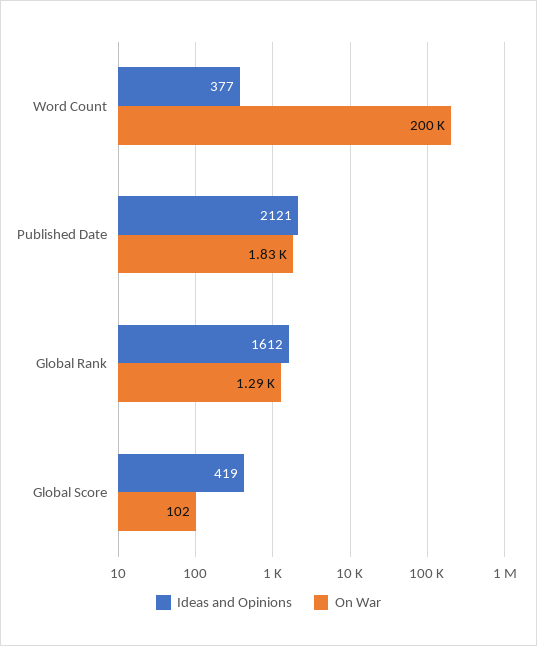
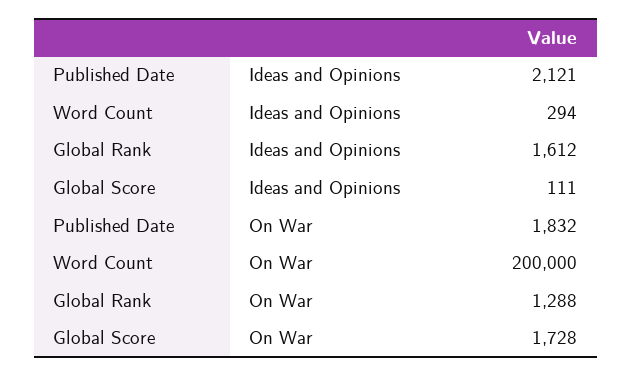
  {
    "Ideas and Opinions": {
-     "Word Count": 377,
+     "Word Count": 294,
      "Published Date": 2121,
      "Global Rank": 1612,
-     "Global Score": 419
+     "Global Score": 111
    },
    "On War": {
      "Word Count": 200000,
      "Published Date": 1832,
      "Global Rank": 1288,
-     "Global Score": 102
+     "Global Score": 1728
    }
  }

